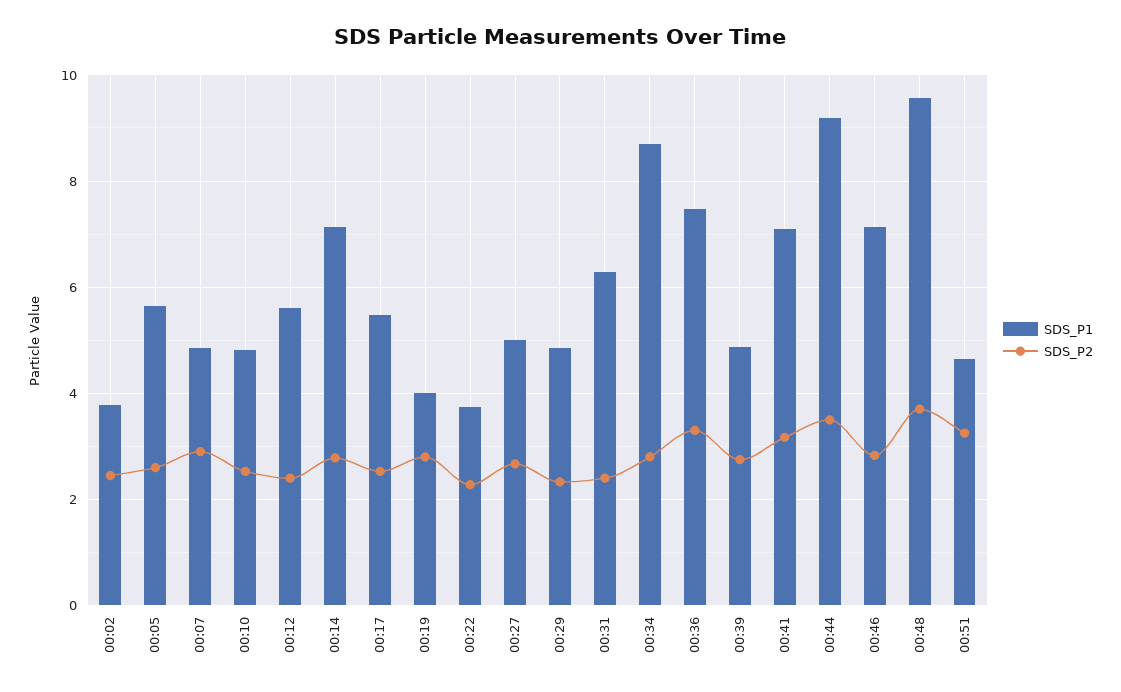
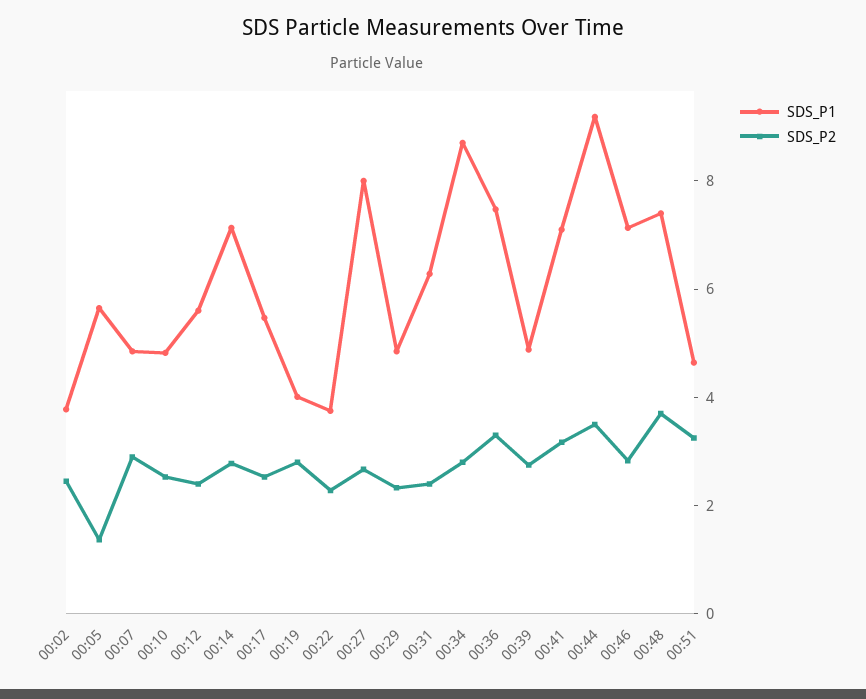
  {
    "SDS_P1": {
      "00:02": 3.8,
      "00:05": 5.6,
      "00:07": 4.8,
      "00:10": 4.8,
      "00:12": 5.6,
      "00:14": 7.2,
      "00:17": 5.4,
      "00:19": 4,
      "00:22": 3.8,
-     "00:27": 5,
+     "00:27": 8,
      "00:29": 4.8,
      "00:31": 6.2,
      "00:34": 8.8,
      "00:36": 7.4,
      "00:39": 4.8,
      "00:41": 7.2,
      "00:44": 9.2,
      "00:46": 7.2,
-     "00:48": 9.6,
+     "00:48": 7.5,
      "00:51": 4.6
    },
    "SDS_P2": {
      "00:02": 2.4,
-     "00:05": 2.6,
+     "00:05": 1.5,
      "00:07": 3,
      "00:10": 2.6,
      "00:12": 2.4,
      "00:14": 2.8,
      "00:17": 2.6,
      "00:19": 2.8,
      "00:22": 2.2,
      "00:27": 2.6,
      "00:29": 2.4,
      "00:31": 2.4,
      "00:34": 2.8,
      "00:36": 3.4,
      "00:39": 2.8,
      "00:41": 3.2,
      "00:44": 3.6,
      "00:46": 2.8,
      "00:48": 3.8,
      "00:51": 3.2
    }
  }

